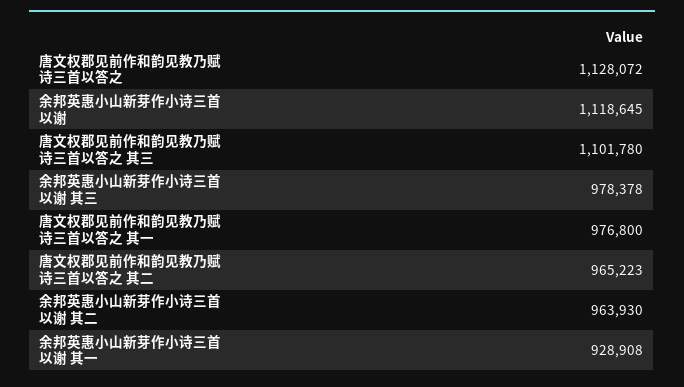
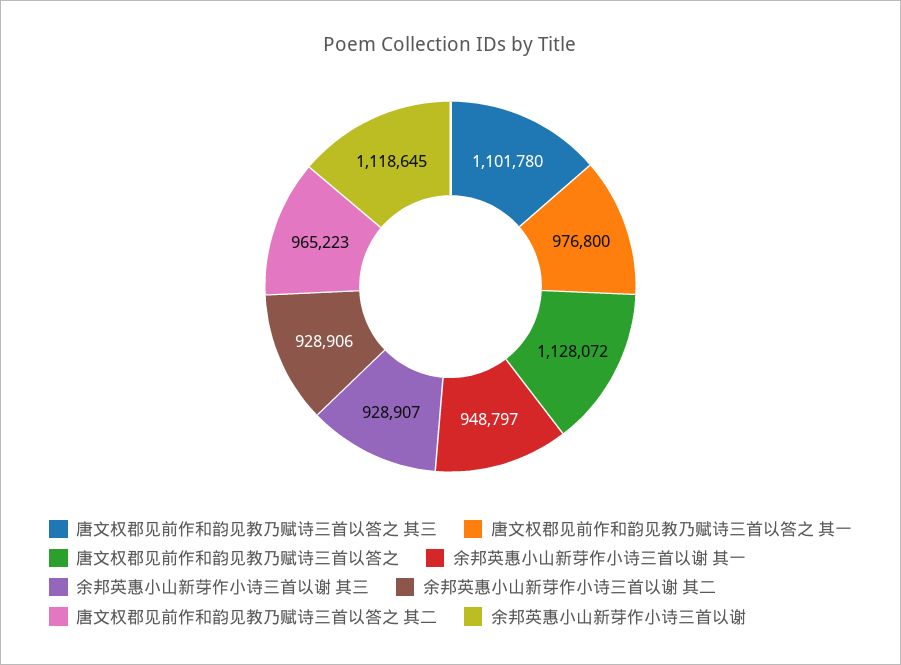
  {
    "唐文权郡见前作和韵见教乃赋诗三首以答之": 1128072,
    "余邦英惠小山新芽作小诗三首以谢": 1118645,
    "唐文权郡见前作和韵见教乃赋诗三首以答之 其三": 1101780,
-   "余邦英惠小山新芽作小诗三首以谢 其三": 978378,
+   "余邦英惠小山新芽作小诗三首以谢 其三": 928907,
    "唐文权郡见前作和韵见教乃赋诗三首以答之 其一": 976800,
    "唐文权郡见前作和韵见教乃赋诗三首以答之 其二": 965223,
-   "余邦英惠小山新芽作小诗三首以谢 其二": 963930,
+   "余邦英惠小山新芽作小诗三首以谢 其二": 928906,
-   "余邦英惠小山新芽作小诗三首以谢 其一": 928908
+   "余邦英惠小山新芽作小诗三首以谢 其一": 948797
  }

